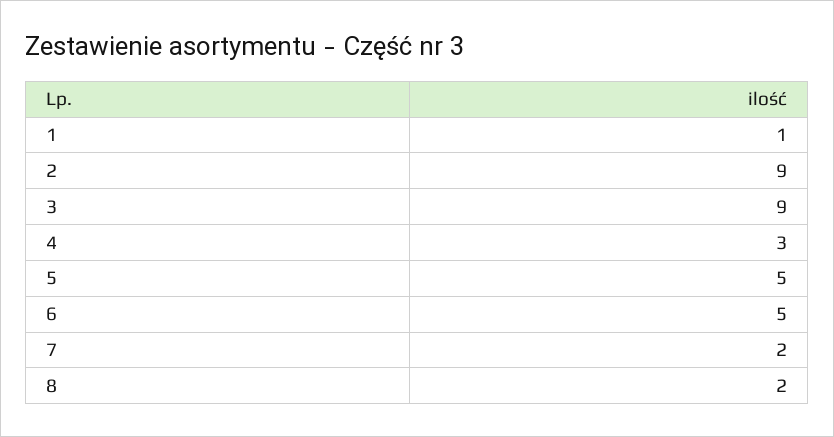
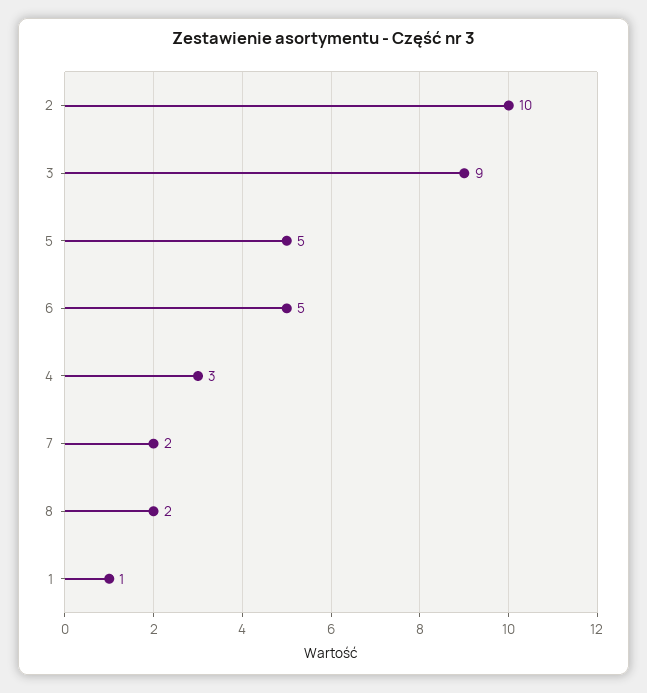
  {
    "1": 1,
-   "2": 9,
+   "2": 10,
    "3": 9,
    "4": 3,
    "5": 5,
    "6": 5,
    "7": 2,
    "8": 2
  }

